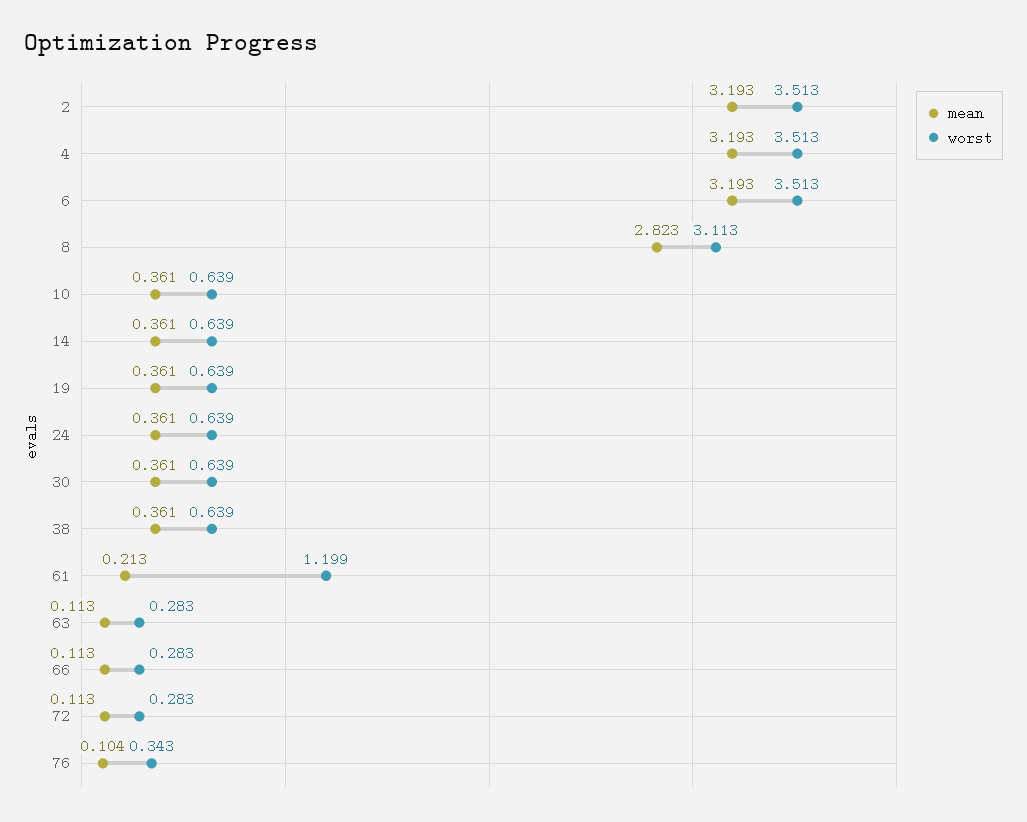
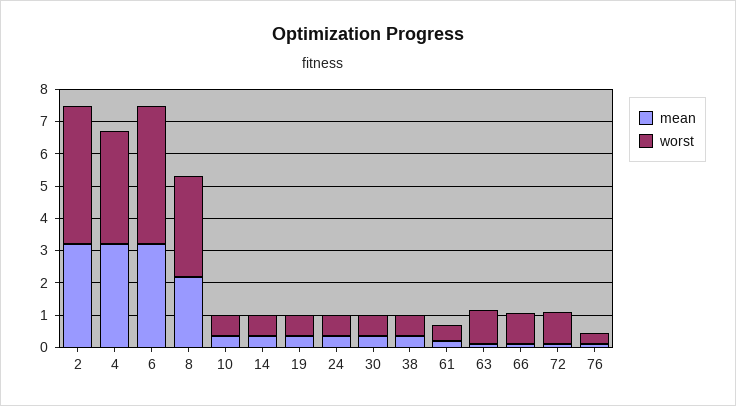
  {
    "mean": {
      "2": 3.193,
      "4": 3.193,
      "6": 3.193,
-     "8": 2.823,
+     "8": 2.25,
      "10": 0.361,
      "14": 0.361,
      "19": 0.361,
      "24": 0.361,
      "30": 0.361,
      "38": 0.361,
      "61": 0.213,
      "63": 0.113,
      "66": 0.113,
      "72": 0.113,
      "76": 0.104
    },
    "worst": {
-     "2": 3.513,
+     "2": 4.25,
      "4": 3.513,
-     "6": 3.513,
+     "6": 4.25,
      "8": 3.113,
      "10": 0.639,
      "14": 0.639,
      "19": 0.639,
      "24": 0.639,
      "30": 0.639,
      "38": 0.639,
-     "61": 1.199,
+     "61": 0.5,
-     "63": 0.283,
+     "63": 1,
-     "66": 0.283,
+     "66": 1,
-     "72": 0.283,
+     "72": 1,
      "76": 0.343
    }
  }

